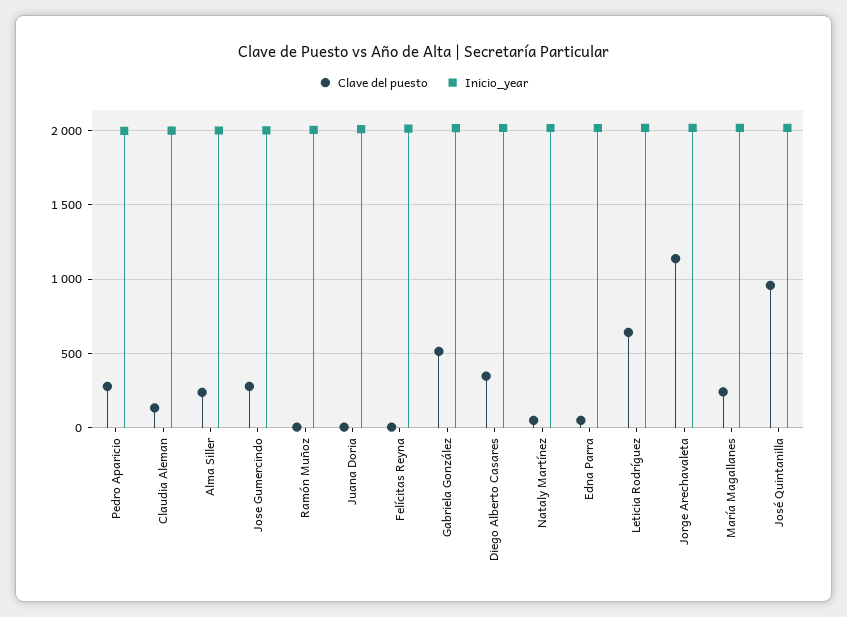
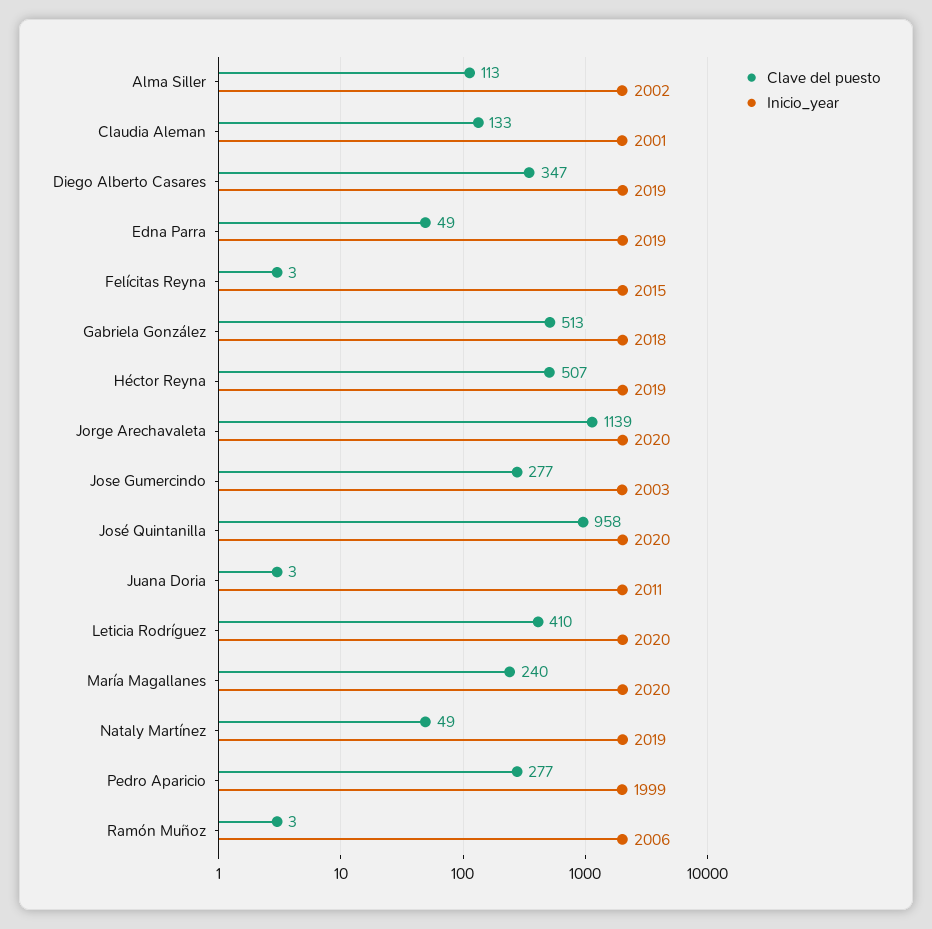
  {
    "Clave del puesto": {
      "Pedro Aparicio": 277,
      "Claudia Aleman": 133,
-     "Alma Siller": 250,
+     "Alma Siller": 113,
      "Jose Gumercindo": 277,
      "Ramón Muñoz": 3,
      "Juana Doria": 3,
      "Felícitas Reyna": 3,
      "Gabriela González": 513,
      "Diego Alberto Casares": 347,
      "Nataly Martínez": 49,
      "Edna Parra": 49,
-     "Leticia Rodríguez": 650,
+     "Leticia Rodríguez": 410,
      "Jorge Arechavaleta": 1139,
      "María Magallanes": 240,
-     "José Quintanilla": 958
+     "José Quintanilla": 958,
+     "Héctor Reyna": 507
    },
    "Inicio_year": {
      "Pedro Aparicio": 1999,
      "Claudia Aleman": 2001,
      "Alma Siller": 2002,
      "Jose Gumercindo": 2003,
      "Ramón Muñoz": 2006,
      "Juana Doria": 2011,
      "Felícitas Reyna": 2015,
      "Gabriela González": 2018,
      "Diego Alberto Casares": 2019,
      "Nataly Martínez": 2019,
      "Edna Parra": 2019,
      "Leticia Rodríguez": 2020,
      "Jorge Arechavaleta": 2020,
      "María Magallanes": 2020,
-     "José Quintanilla": 2020
+     "José Quintanilla": 2020,
+     "Héctor Reyna": 2019
    }
  }

